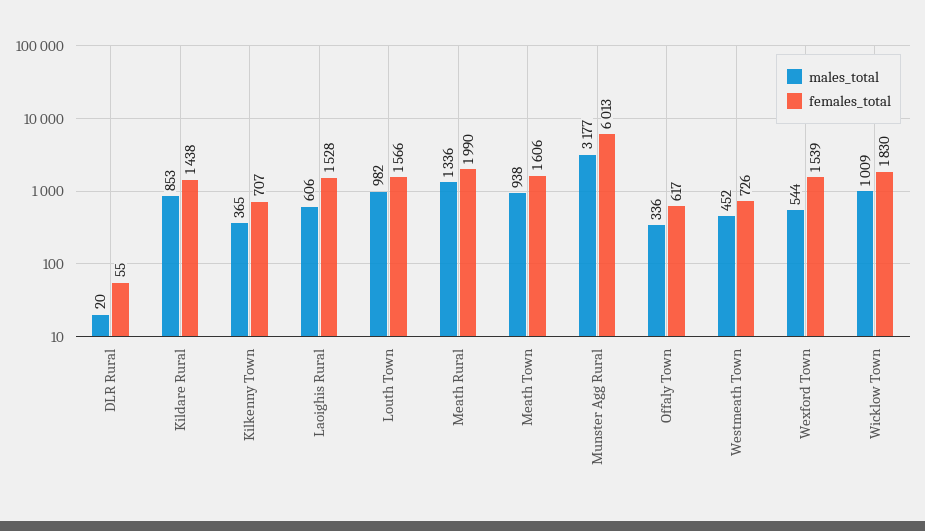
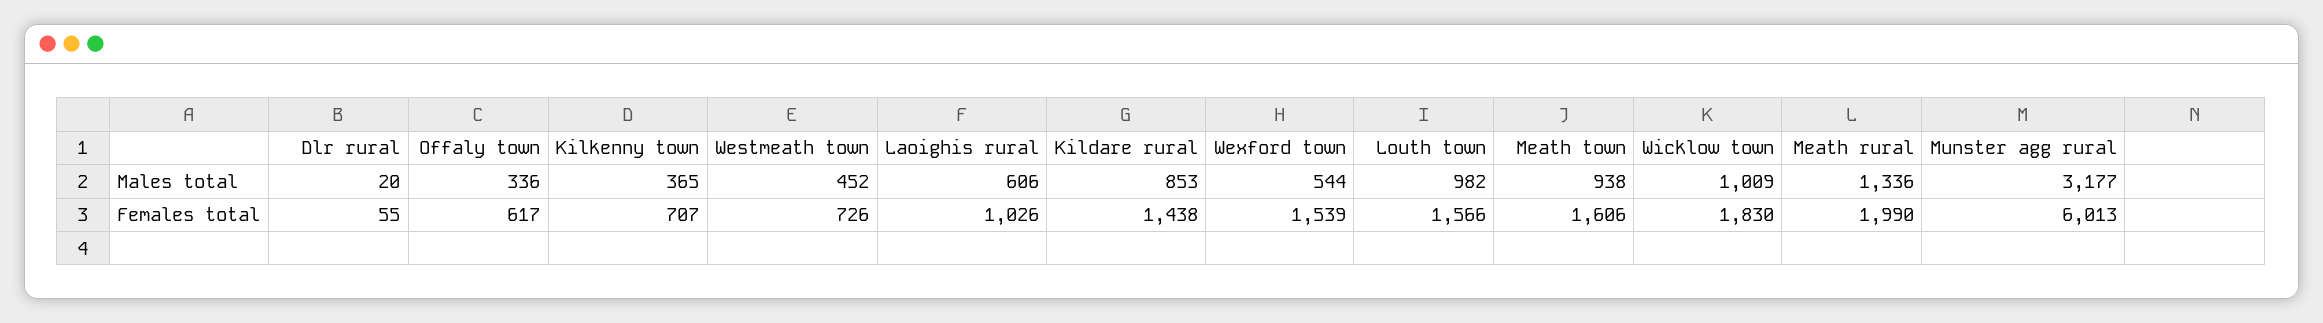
  {
    "males_total": {
      "DLR Rural": 20,
      "Kildare Rural": 853,
      "Kilkenny Town": 365,
      "Laoighis Rural": 606,
      "Louth Town": 982,
      "Meath Rural": 1336,
      "Meath Town": 938,
      "Munster Agg Rural": 3177,
      "Offaly Town": 336,
      "Westmeath Town": 452,
      "Wexford Town": 544,
      "Wicklow Town": 1009
    },
    "females_total": {
      "DLR Rural": 55,
      "Kildare Rural": 1438,
      "Kilkenny Town": 707,
-     "Laoighis Rural": 1528,
+     "Laoighis Rural": 1026,
      "Louth Town": 1566,
      "Meath Rural": 1990,
      "Meath Town": 1606,
      "Munster Agg Rural": 6013,
      "Offaly Town": 617,
      "Westmeath Town": 726,
      "Wexford Town": 1539,
      "Wicklow Town": 1830
    }
  }

